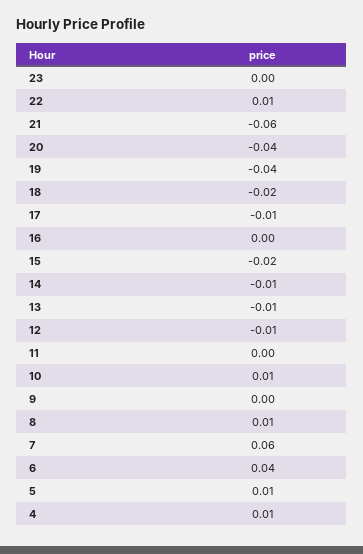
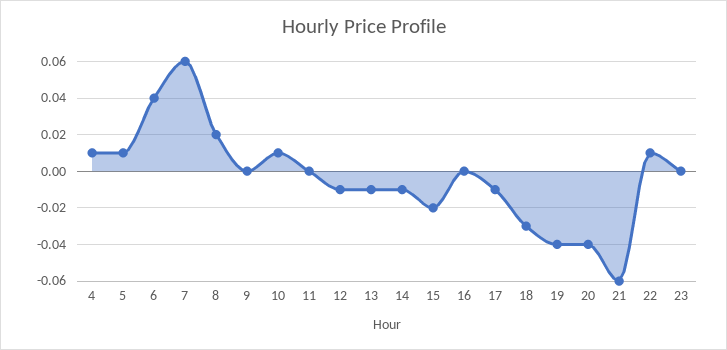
  {
    "23": 0,
    "22": 0.01,
    "21": -0.06,
    "20": -0.04,
    "19": -0.04,
-   "18": -0.02,
+   "18": -0.03,
    "17": -0.01,
    "16": 0,
    "15": -0.02,
    "14": -0.01,
    "13": -0.01,
    "12": -0.01,
    "11": 0,
    "10": 0.01,
    "9": 0,
-   "8": 0.01,
+   "8": 0.02,
    "7": 0.06,
    "6": 0.04,
    "5": 0.01,
    "4": 0.01
  }

